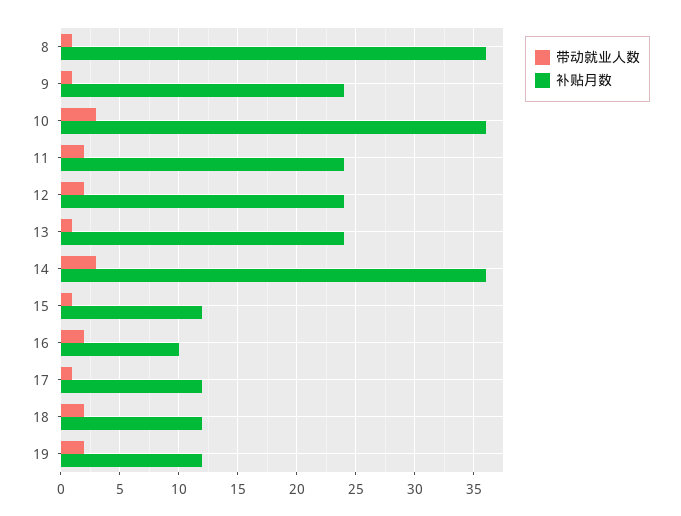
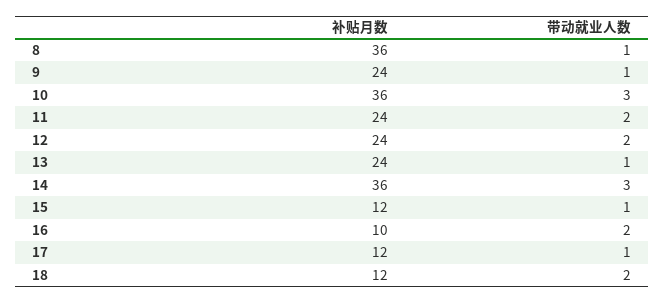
  {
    "带动就业人数": {
      "8": 1,
      "9": 1,
      "10": 3,
      "11": 2,
      "12": 2,
      "13": 1,
      "14": 3,
      "15": 1,
      "16": 2,
      "17": 1,
-     "18": 2,
+     "18": 2
-     "19": 2
    },
    "补贴月数": {
      "8": 36,
      "9": 24,
      "10": 36,
      "11": 24,
      "12": 24,
      "13": 24,
      "14": 36,
      "15": 12,
      "16": 10,
      "17": 12,
-     "18": 12,
+     "18": 12
-     "19": 12
    }
  }

